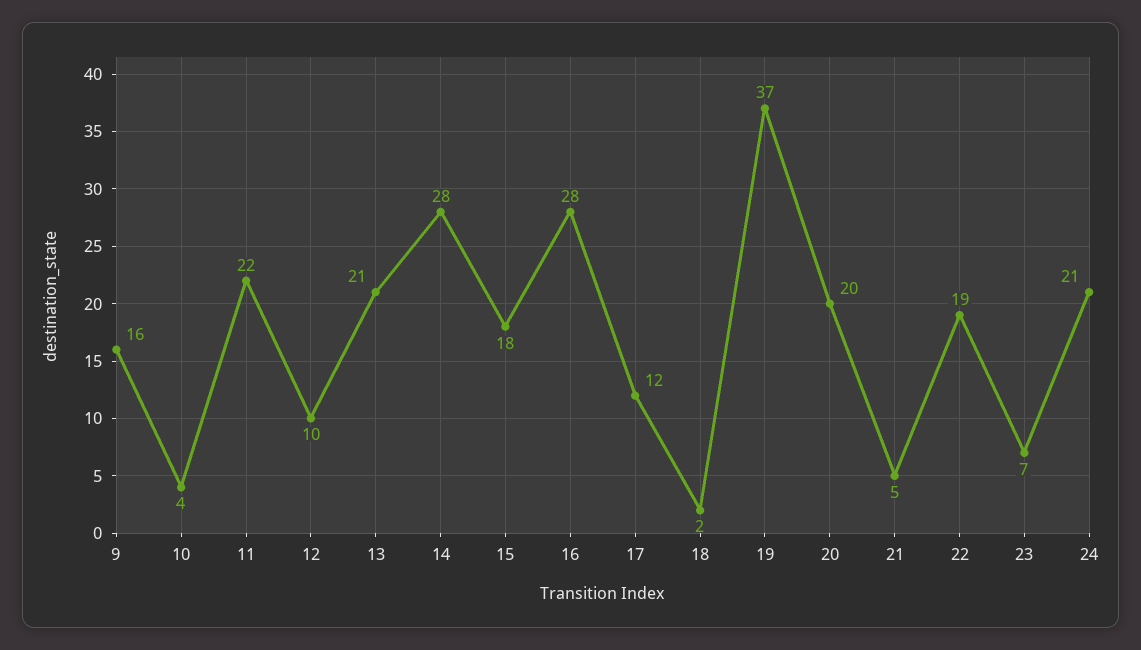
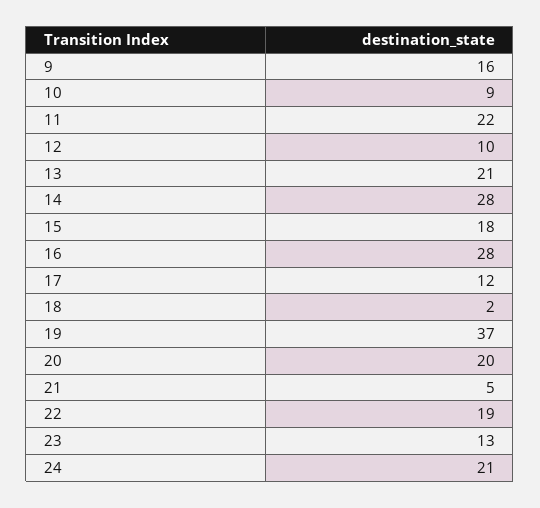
  {
    "9": 16,
-   "10": 4,
+   "10": 9,
    "11": 22,
    "12": 10,
    "13": 21,
    "14": 28,
    "15": 18,
    "16": 28,
    "17": 12,
    "18": 2,
    "19": 37,
    "20": 20,
    "21": 5,
    "22": 19,
-   "23": 7,
+   "23": 13,
    "24": 21
  }

